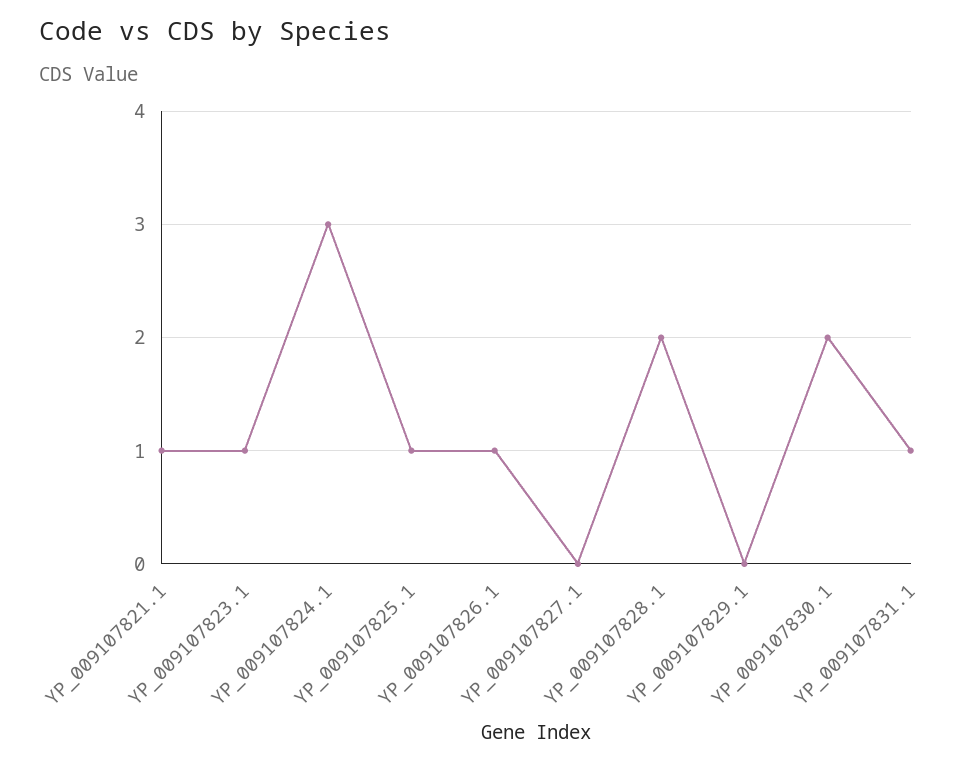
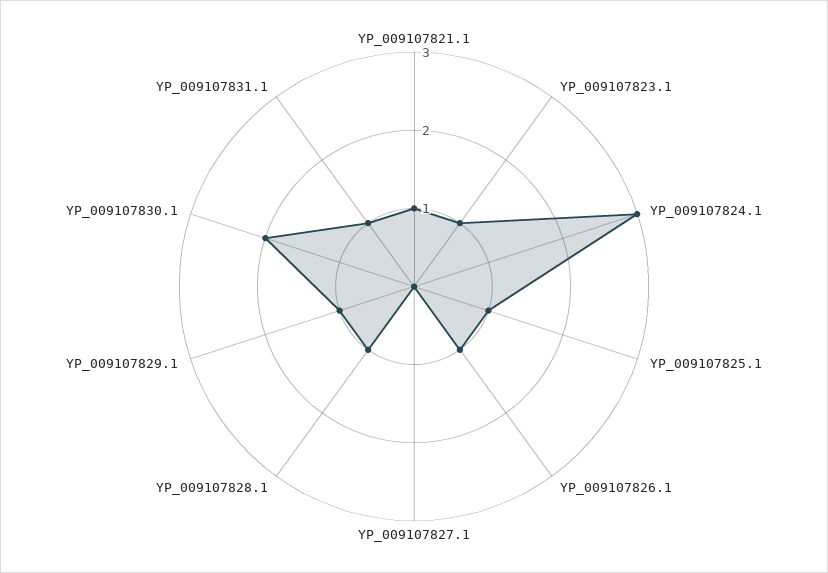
  {
    "YP_009107821.1": 1,
    "YP_009107823.1": 1,
    "YP_009107824.1": 3,
    "YP_009107825.1": 1,
    "YP_009107826.1": 1,
    "YP_009107827.1": 0,
-   "YP_009107828.1": 2,
+   "YP_009107828.1": 1,
-   "YP_009107829.1": 0,
+   "YP_009107829.1": 1,
    "YP_009107830.1": 2,
    "YP_009107831.1": 1
  }

